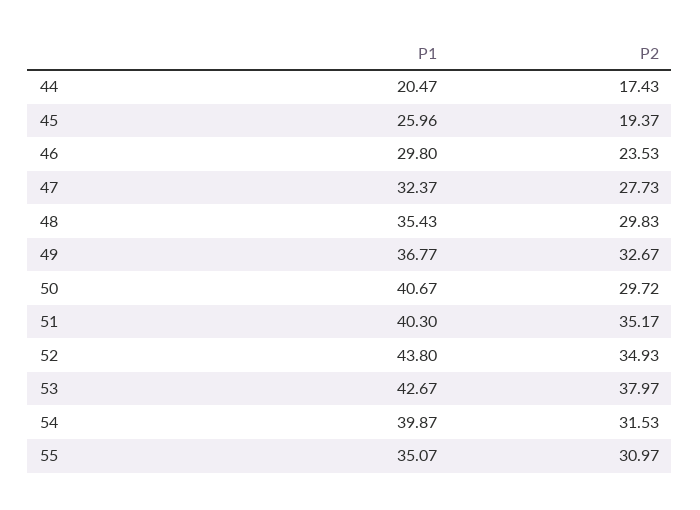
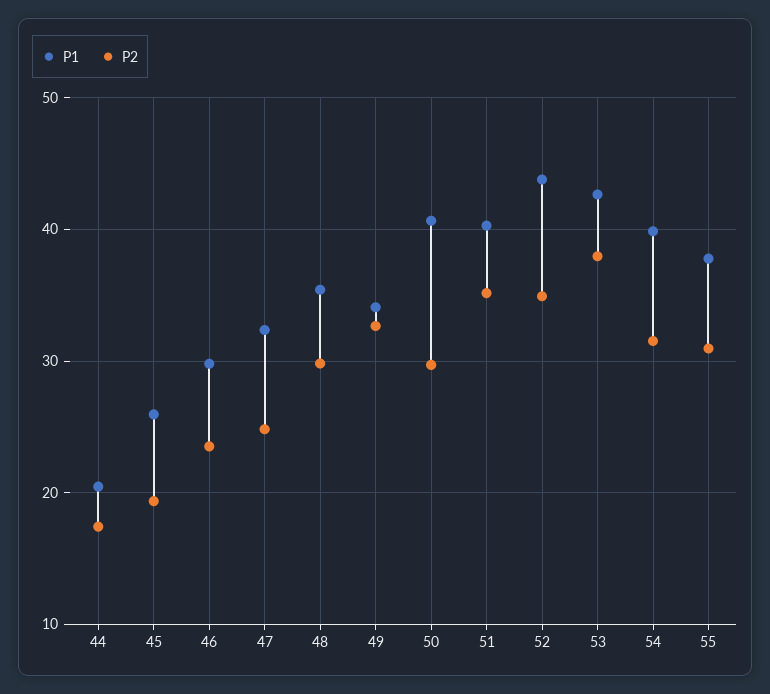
  {
    "P1": {
      "44": 20.47,
      "45": 25.96,
      "46": 29.8,
      "47": 32.37,
      "48": 35.43,
-     "49": 36.77,
+     "49": 34,
      "50": 40.67,
      "51": 40.3,
      "52": 43.8,
      "53": 42.67,
      "54": 39.87,
-     "55": 35.07
+     "55": 38
    },
    "P2": {
      "44": 17.43,
      "45": 19.37,
      "46": 23.53,
-     "47": 27.73,
+     "47": 25,
      "48": 29.83,
      "49": 32.67,
      "50": 29.72,
      "51": 35.17,
      "52": 34.93,
      "53": 37.97,
      "54": 31.53,
      "55": 30.97
    }
  }

